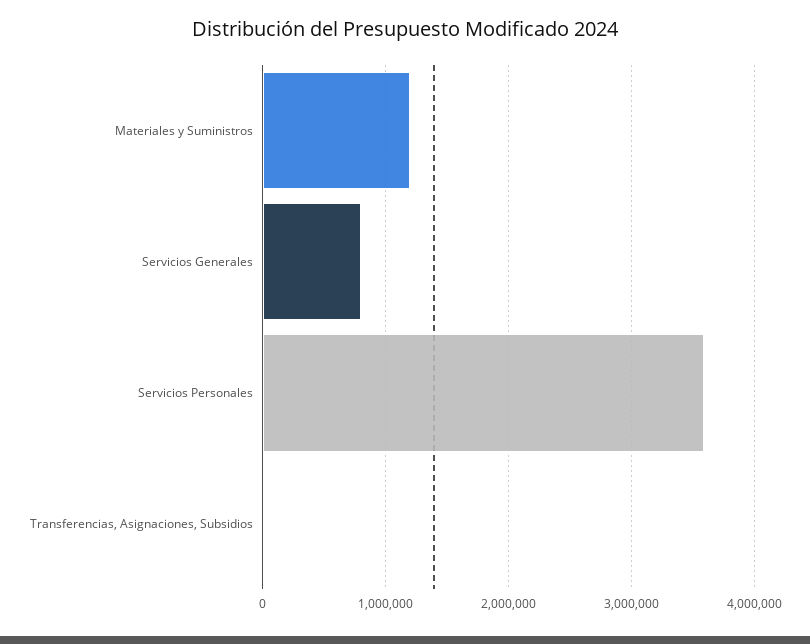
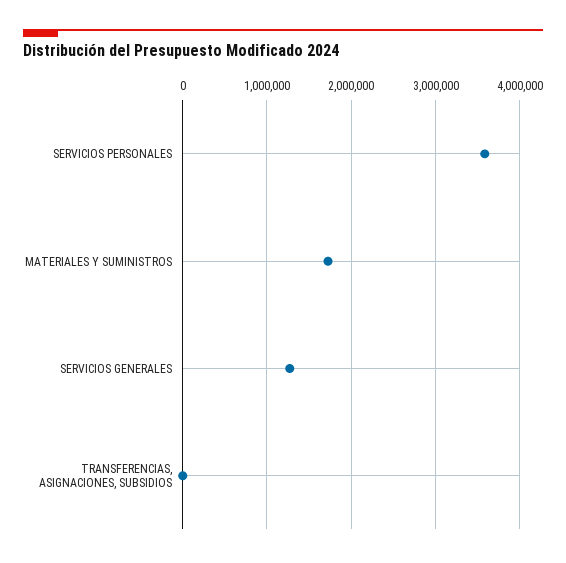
  {
-   "Materiales y Suministros": 1200000,
+   "Materiales y Suministros": 1700000,
-   "Servicios Generales": 800000,
+   "Servicios Generales": 1300000,
    "Servicios Personales": 3600000,
    "Transferencias, Asignaciones, Subsidios": 0
  }

